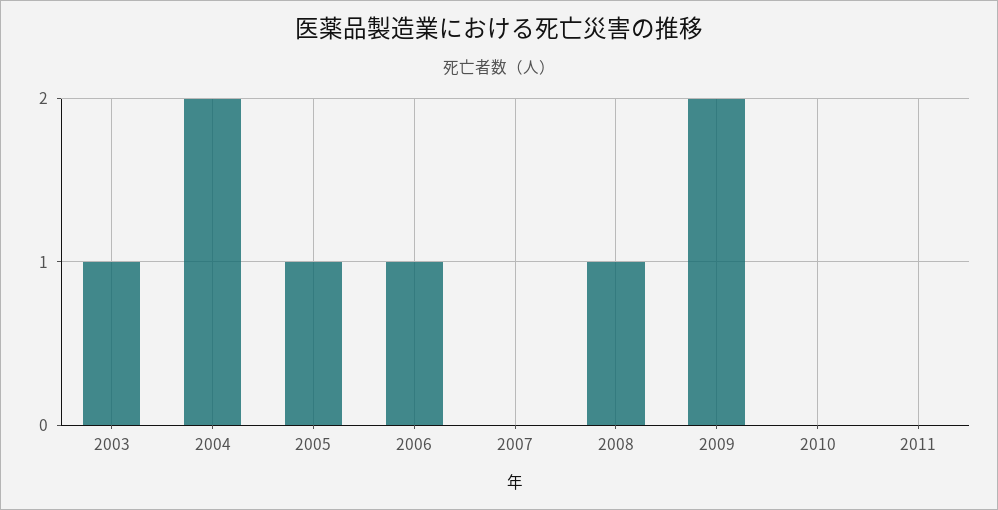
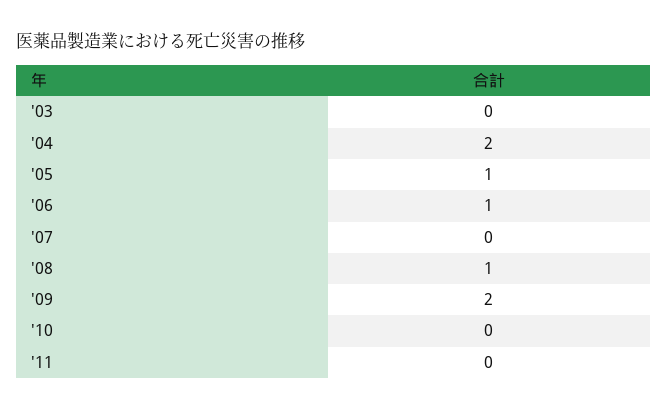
  {
-   "2003": 1,
+   "2003": 0,
    "2004": 2,
    "2005": 1,
    "2006": 1,
    "2007": 0,
    "2008": 1,
    "2009": 2,
    "2010": 0,
    "2011": 0
  }

